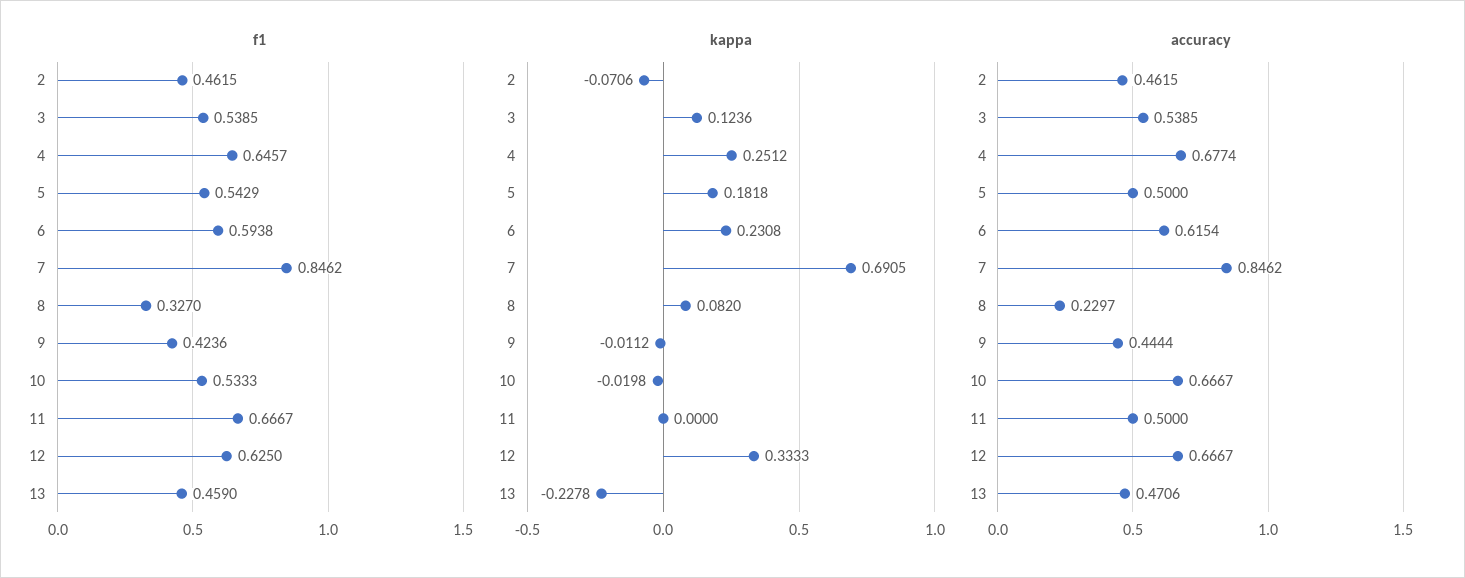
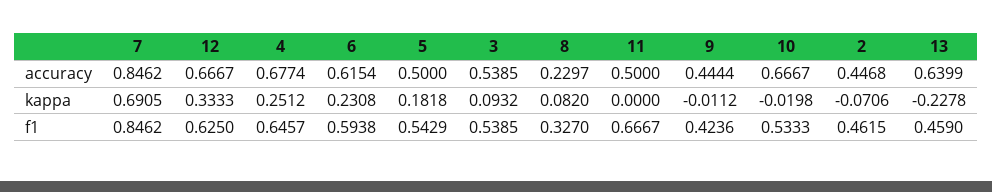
  {
    "f1": {
      "2": 0.4615,
      "3": 0.5385,
      "4": 0.6457,
      "5": 0.5429,
      "6": 0.5938,
      "7": 0.8462,
      "8": 0.327,
      "9": 0.4236,
      "10": 0.5333,
      "11": 0.6667,
      "12": 0.625,
      "13": 0.459
    },
    "kappa": {
      "2": -0.0706,
-     "3": 0.1236,
+     "3": 0.0932,
      "4": 0.2512,
      "5": 0.1818,
      "6": 0.2308,
      "7": 0.6905,
      "8": 0.082,
      "9": -0.0112,
      "10": -0.0198,
      "11": 0,
      "12": 0.3333,
      "13": -0.2278
    },
    "accuracy": {
-     "2": 0.4615,
+     "2": 0.4468,
      "3": 0.5385,
      "4": 0.6774,
      "5": 0.5,
      "6": 0.6154,
      "7": 0.8462,
      "8": 0.2297,
      "9": 0.4444,
      "10": 0.6667,
      "11": 0.5,
      "12": 0.6667,
-     "13": 0.4706
+     "13": 0.6399
    }
  }

